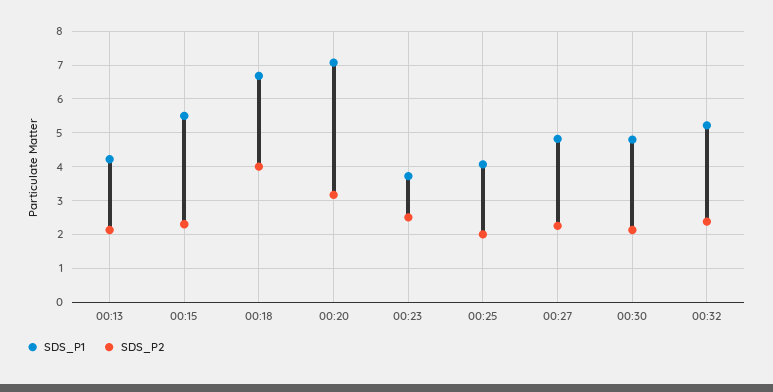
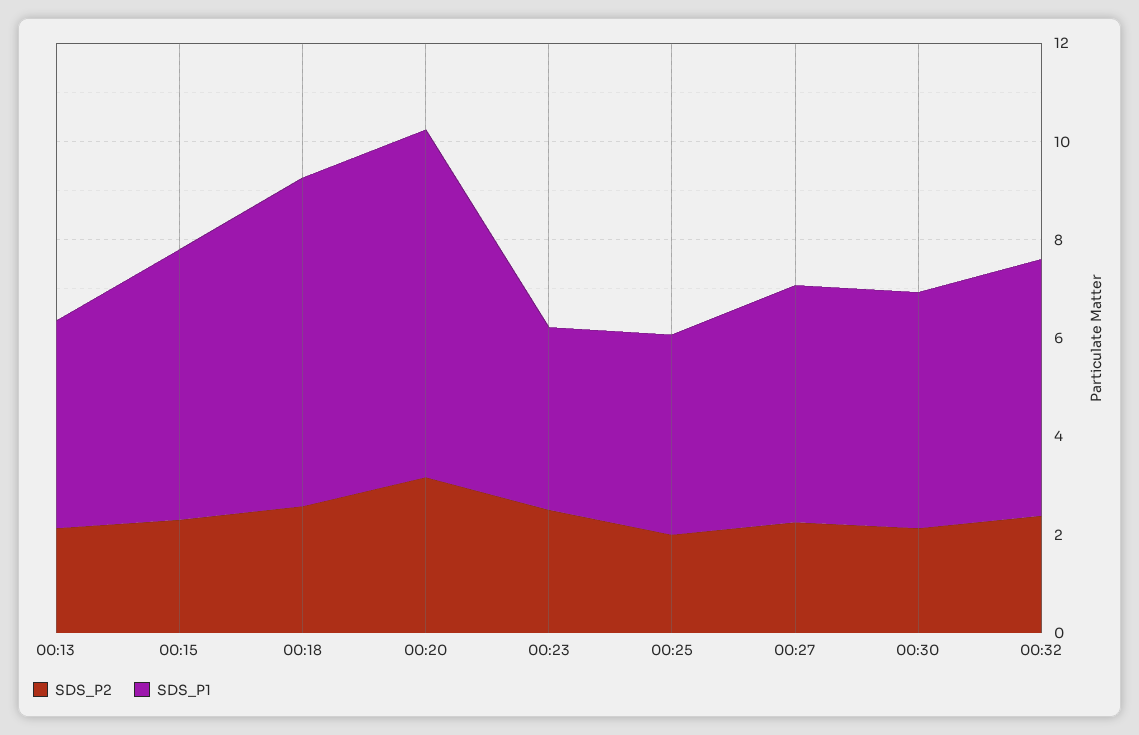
  {
    "SDS_P1": {
      "00:13": 4.2,
      "00:15": 5.6,
      "00:18": 6.6,
      "00:20": 7,
      "00:23": 3.8,
      "00:25": 4,
      "00:27": 4.8,
      "00:30": 4.8,
      "00:32": 5.2
    },
    "SDS_P2": {
      "00:13": 2.2,
      "00:15": 2.4,
-     "00:18": 4,
+     "00:18": 2.5,
      "00:20": 3.2,
      "00:23": 2.6,
      "00:25": 2,
      "00:27": 2.2,
      "00:30": 2.2,
      "00:32": 2.4
    }
  }

